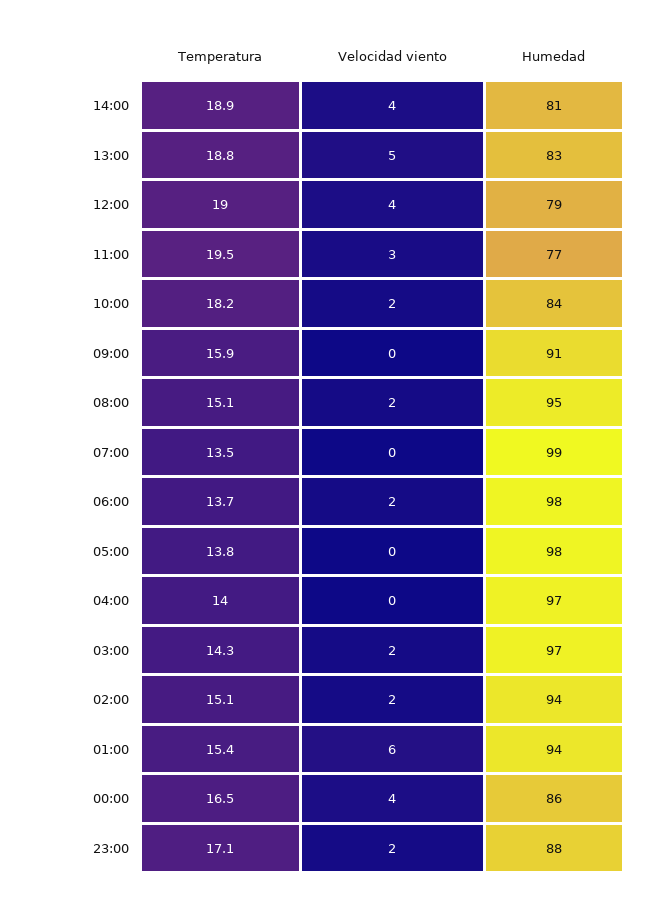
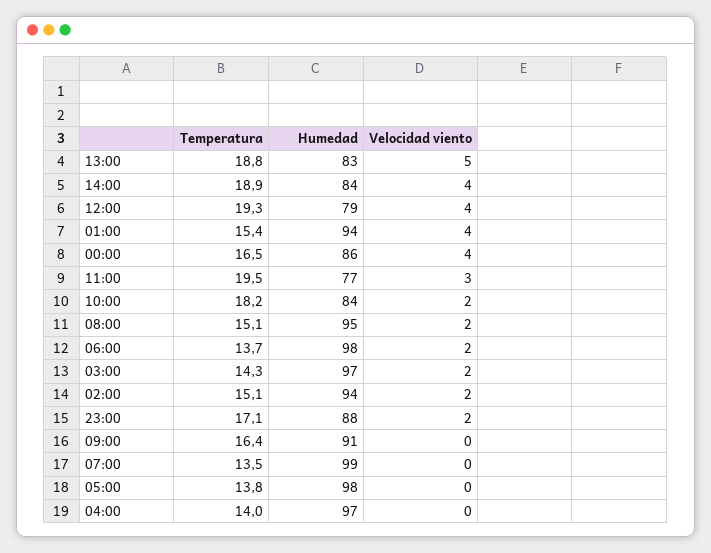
  {
    "Temperatura": {
      "14:00": 18.9,
      "13:00": 18.8,
-     "12:00": 19,
+     "12:00": 19.3,
      "11:00": 19.5,
      "10:00": 18.2,
-     "09:00": 15.9,
+     "09:00": 16.4,
      "08:00": 15.1,
      "07:00": 13.5,
      "06:00": 13.7,
      "05:00": 13.8,
      "04:00": 14,
      "03:00": 14.3,
      "02:00": 15.1,
      "01:00": 15.4,
      "00:00": 16.5,
      "23:00": 17.1
    },
    "Velocidad viento": {
      "14:00": 4,
      "13:00": 5,
      "12:00": 4,
      "11:00": 3,
      "10:00": 2,
      "09:00": 0,
      "08:00": 2,
      "07:00": 0,
      "06:00": 2,
      "05:00": 0,
      "04:00": 0,
      "03:00": 2,
      "02:00": 2,
-     "01:00": 6,
+     "01:00": 4,
      "00:00": 4,
      "23:00": 2
    },
    "Humedad": {
-     "14:00": 81,
+     "14:00": 84,
      "13:00": 83,
      "12:00": 79,
      "11:00": 77,
      "10:00": 84,
      "09:00": 91,
      "08:00": 95,
      "07:00": 99,
      "06:00": 98,
      "05:00": 98,
      "04:00": 97,
      "03:00": 97,
      "02:00": 94,
      "01:00": 94,
      "00:00": 86,
      "23:00": 88
    }
  }

